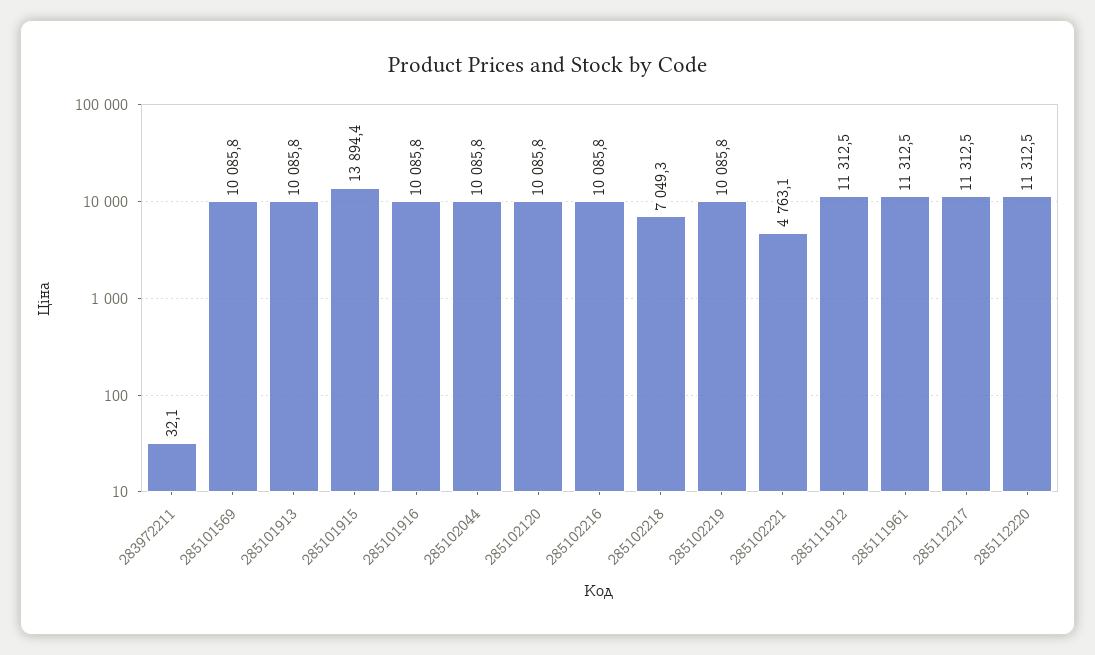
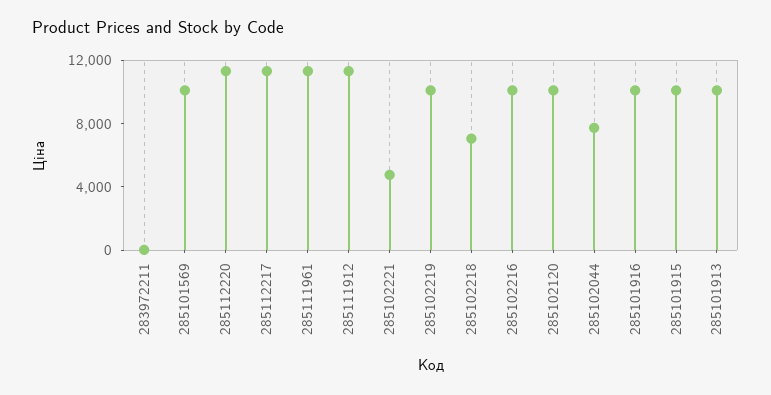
  {
    "283972211": 32.1,
    "285101569": 10085.8,
    "285101913": 10085.8,
-   "285101915": 13894.4,
+   "285101915": 10000,
    "285101916": 10085.8,
-   "285102044": 10085.8,
+   "285102044": 8000,
    "285102120": 10085.8,
    "285102216": 10085.8,
    "285102218": 7049.3,
    "285102219": 10085.8,
    "285102221": 4763.1,
    "285111912": 11312.5,
    "285111961": 11312.5,
    "285112217": 11312.5,
    "285112220": 11312.5
  }

